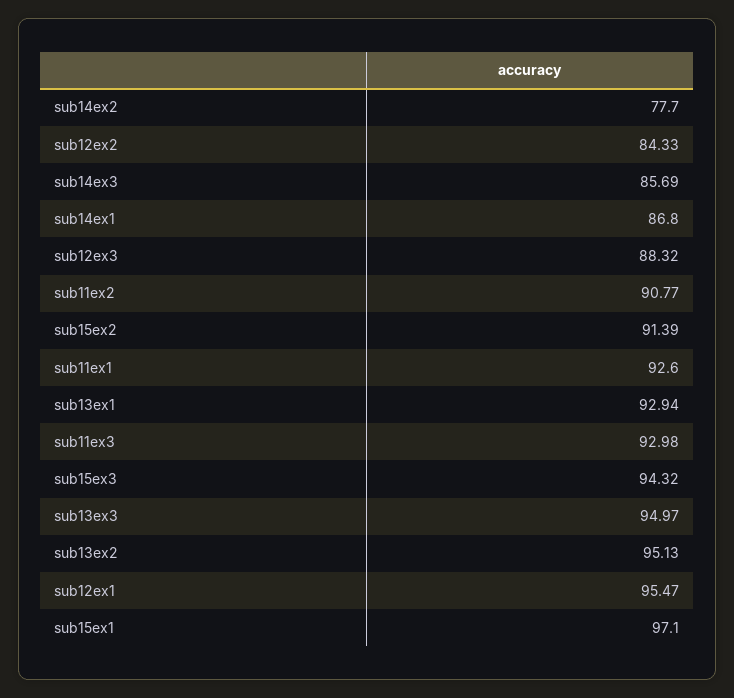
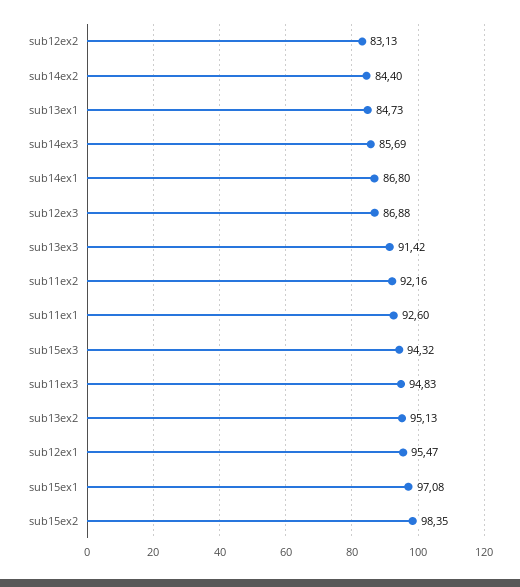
  {
-   "sub14ex2": 77.7,
+   "sub14ex2": 84.4,
-   "sub12ex2": 84.33,
+   "sub12ex2": 83.13,
    "sub14ex3": 85.69,
    "sub14ex1": 86.8,
-   "sub12ex3": 88.32,
+   "sub12ex3": 86.88,
-   "sub11ex2": 90.77,
+   "sub11ex2": 92.16,
-   "sub15ex2": 91.39,
+   "sub15ex2": 98.35,
    "sub11ex1": 92.6,
-   "sub13ex1": 92.94,
+   "sub13ex1": 84.73,
-   "sub11ex3": 92.98,
+   "sub11ex3": 94.83,
    "sub15ex3": 94.32,
-   "sub13ex3": 94.97,
+   "sub13ex3": 91.42,
    "sub13ex2": 95.13,
    "sub12ex1": 95.47,
-   "sub15ex1": 97.1
+   "sub15ex1": 97.08
  }

